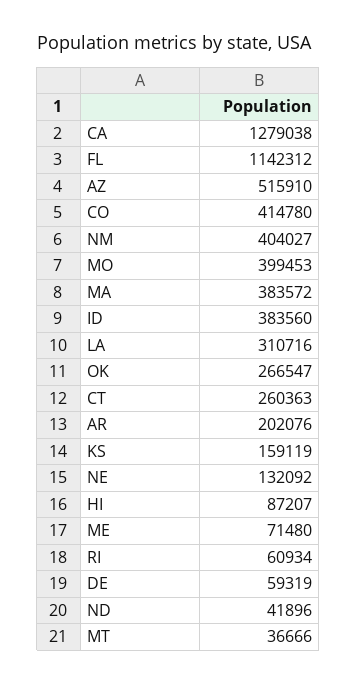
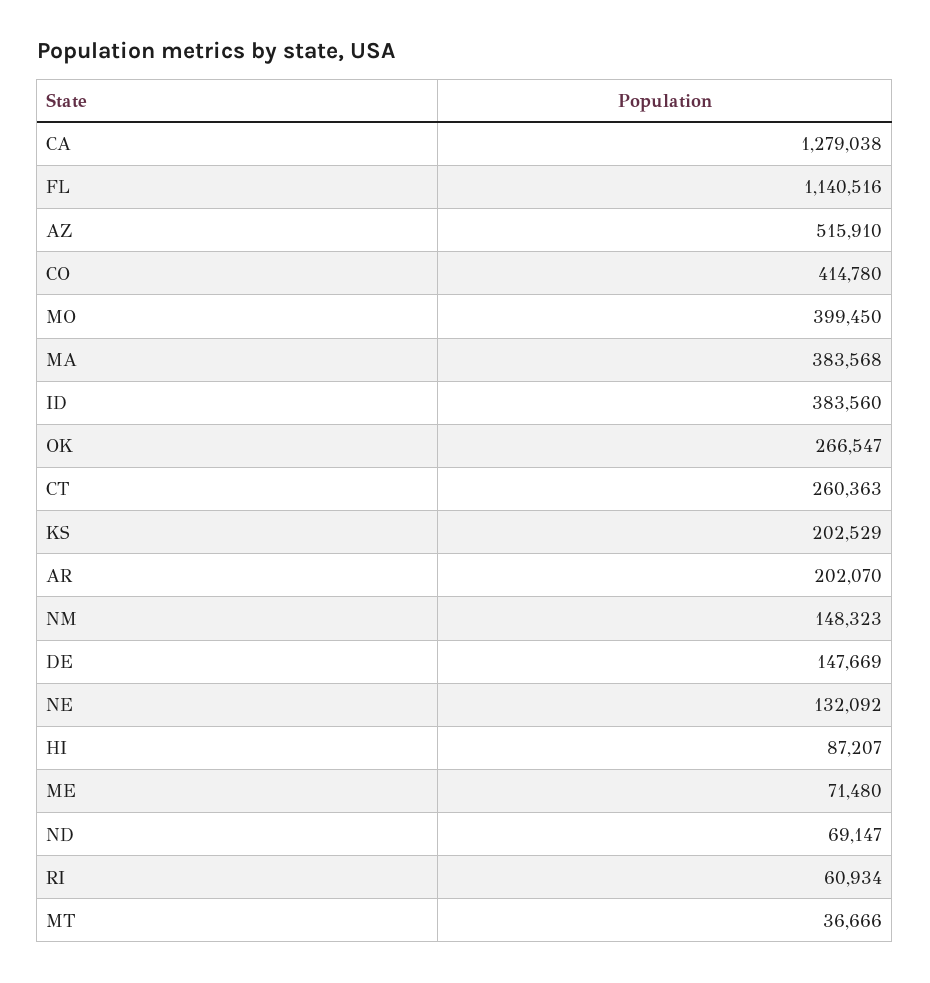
  {
    "CA": 1279038,
-   "FL": 1142312,
+   "FL": 1140516,
    "AZ": 515910,
    "CO": 414780,
-   "NM": 404027,
+   "NM": 148323,
-   "MO": 399453,
+   "MO": 399450,
-   "MA": 383572,
+   "MA": 383568,
    "ID": 383560,
-   "LA": 310716,
    "OK": 266547,
    "CT": 260363,
-   "AR": 202076,
+   "AR": 202070,
-   "KS": 159119,
+   "KS": 202529,
    "NE": 132092,
    "HI": 87207,
    "ME": 71480,
    "RI": 60934,
-   "DE": 59319,
+   "DE": 147669,
-   "ND": 41896,
+   "ND": 69147,
    "MT": 36666
  }

